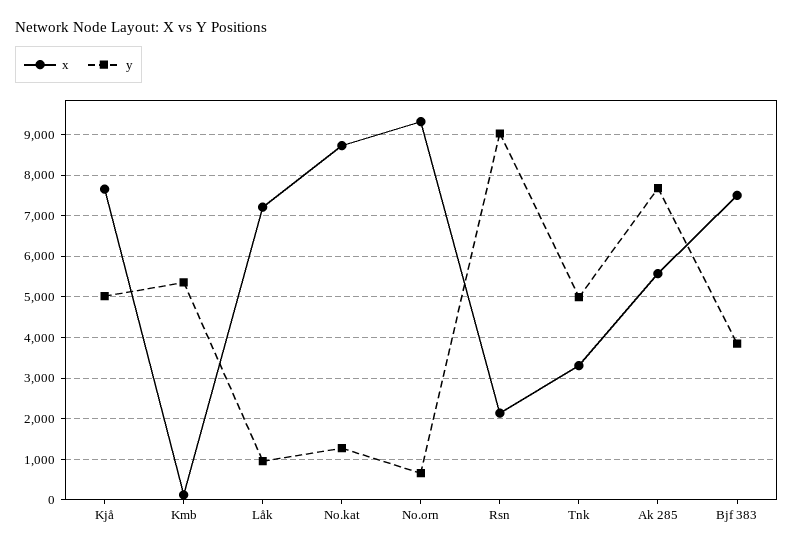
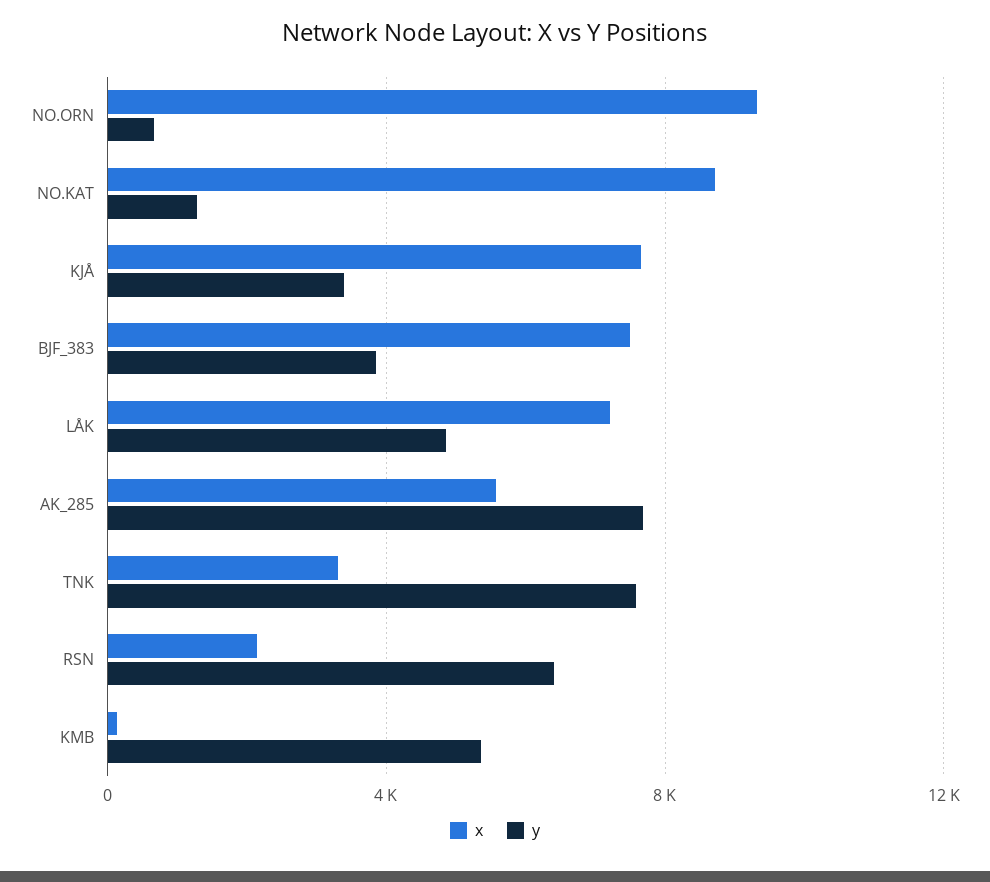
  {
    "x": {
      "Kjå": 7600,
      "Kmb": 200,
      "Låk": 7200,
      "No.kat": 8800,
      "No.orn": 9400,
      "Rsn": 2200,
      "Tnk": 3400,
      "Ak 285": 5600,
      "Bjf 383": 7400
    },
    "y": {
-     "Kjå": 5000,
+     "Kjå": 3500,
      "Kmb": 5400,
-     "Låk": 1000,
+     "Låk": 5000,
      "No.kat": 1200,
      "No.orn": 600,
-     "Rsn": 9000,
+     "Rsn": 6500,
-     "Tnk": 5000,
+     "Tnk": 7500,
      "Ak 285": 7600,
      "Bjf 383": 3800
    }
  }

